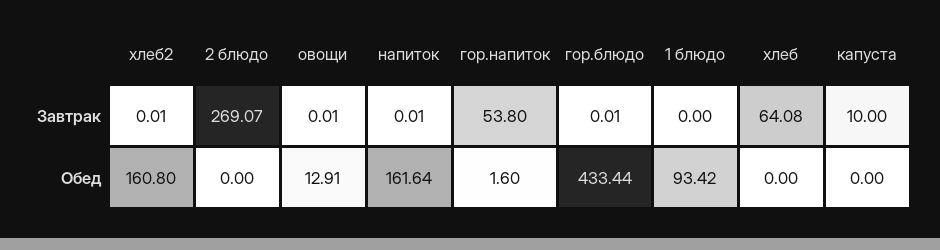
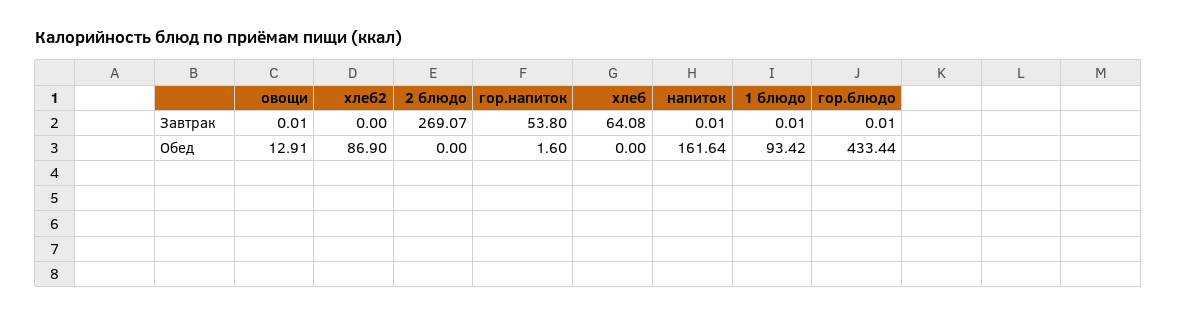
  {
    "хлеб2": {
-     "Завтрак": 0.01,
+     "Завтрак": 0,
-     "Обед": 160.8
+     "Обед": 86.9
    },
    "2 блюдо": {
      "Завтрак": 269.07,
      "Обед": 0
    },
    "овощи": {
      "Завтрак": 0.01,
      "Обед": 12.91
    },
    "напиток": {
      "Завтрак": 0.01,
      "Обед": 161.64
    },
    "гор.напиток": {
      "Завтрак": 53.8,
      "Обед": 1.6
    },
    "гор.блюдо": {
      "Завтрак": 0.01,
      "Обед": 433.44
    },
    "1 блюдо": {
-     "Завтрак": 0,
+     "Завтрак": 0.01,
      "Обед": 93.42
    },
    "хлеб": {
      "Завтрак": 64.08,
      "Обед": 0
-   },
+   }
-   "капуста": {
-     "Завтрак": 10,
-     "Обед": 0
-   }
  }

